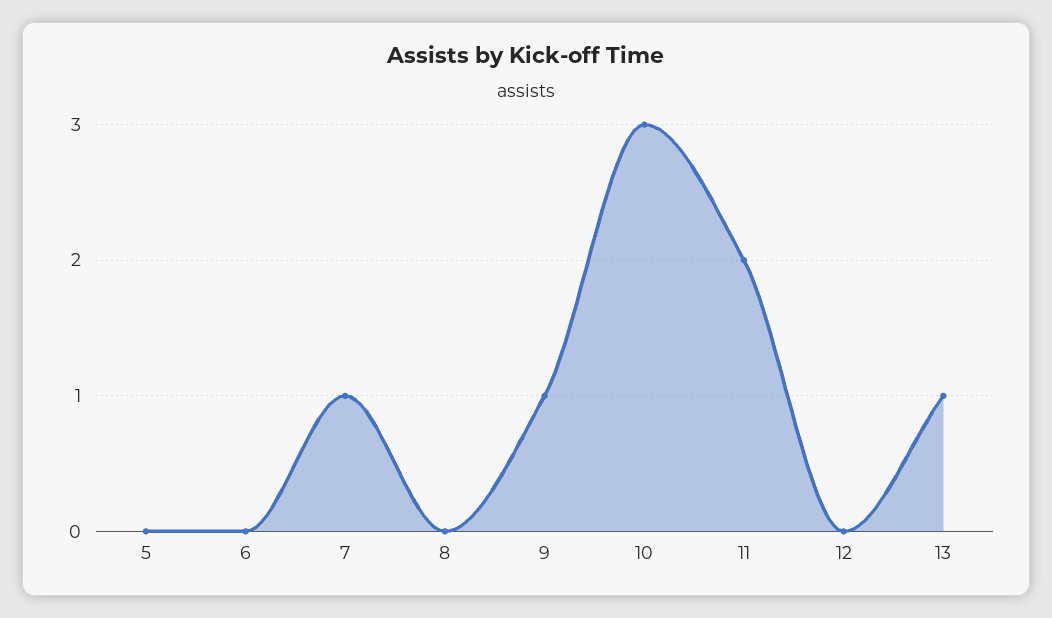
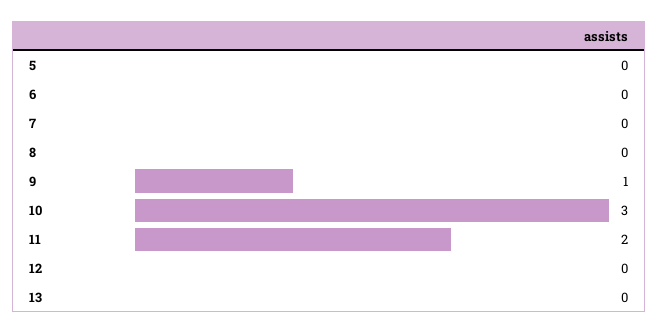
  {
    "5": 0,
    "6": 0,
-   "7": 1,
+   "7": 0,
    "8": 0,
    "9": 1,
    "10": 3,
    "11": 2,
    "12": 0,
-   "13": 1
+   "13": 0
  }

